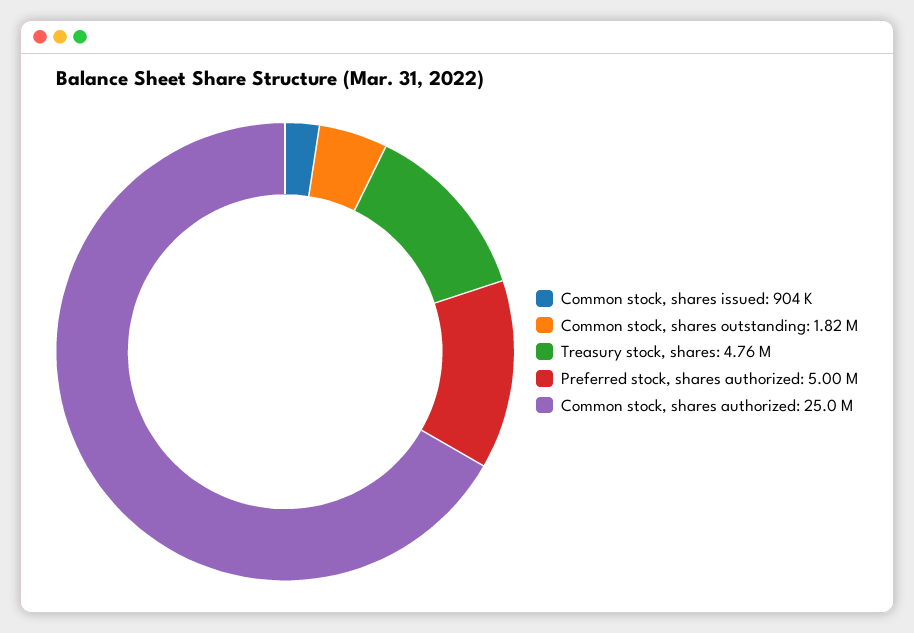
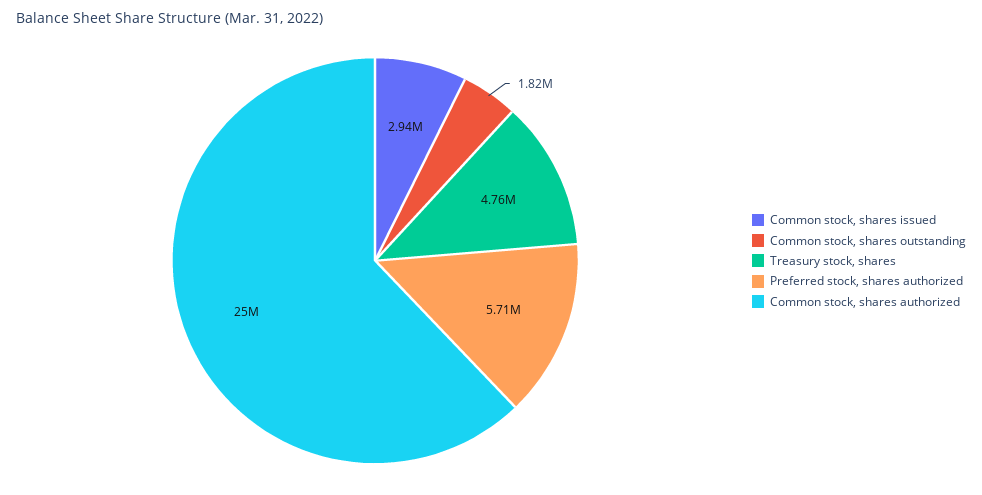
  {
-   "Common stock, shares issued": 904000,
+   "Common stock, shares issued": 2940000,
    "Common stock, shares outstanding": 1820000,
    "Treasury stock, shares": 4760000,
-   "Preferred stock, shares authorized": 5000000,
+   "Preferred stock, shares authorized": 5710000,
    "Common stock, shares authorized": 25000000
  }

